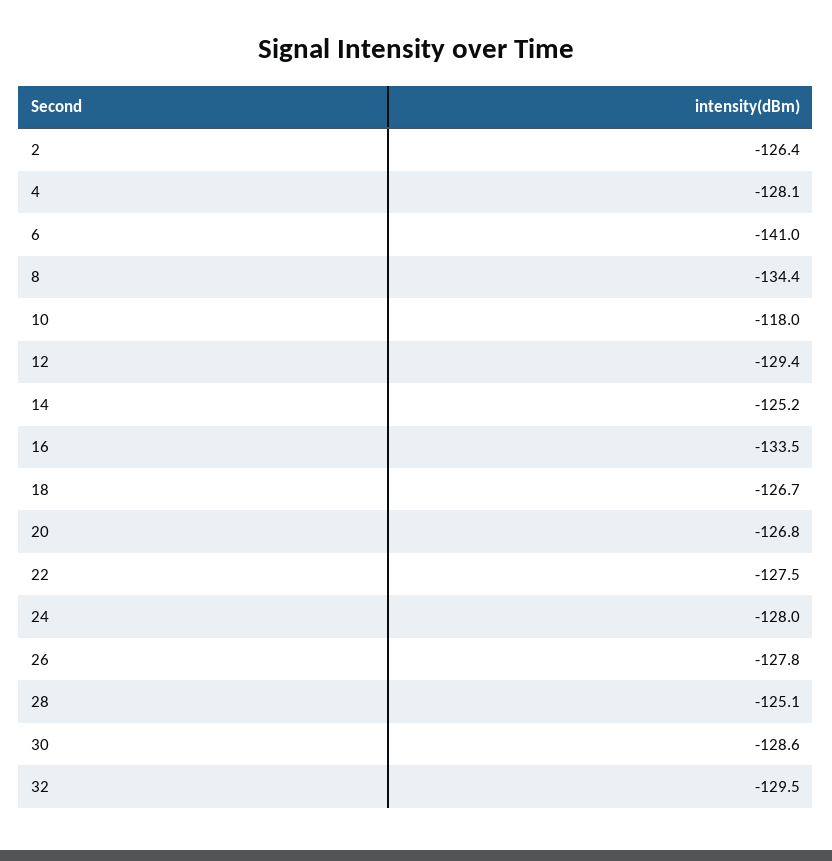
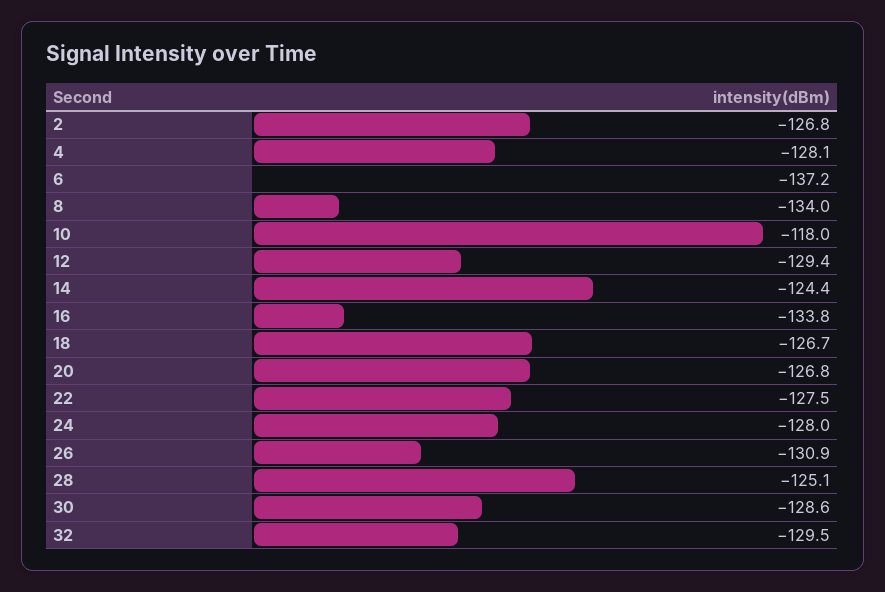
  {
-   "2": -126.4,
+   "2": -126.8,
    "4": -128.1,
-   "6": -141,
+   "6": -137.2,
-   "8": -134.4,
+   "8": -134,
    "10": -118,
    "12": -129.4,
-   "14": -125.2,
+   "14": -124.4,
-   "16": -133.5,
+   "16": -133.8,
    "18": -126.7,
    "20": -126.8,
    "22": -127.5,
    "24": -128,
-   "26": -127.8,
+   "26": -130.9,
    "28": -125.1,
    "30": -128.6,
    "32": -129.5
  }

